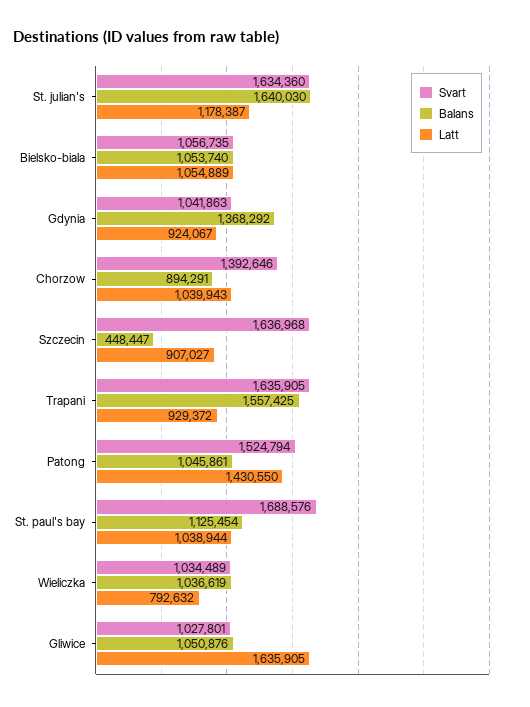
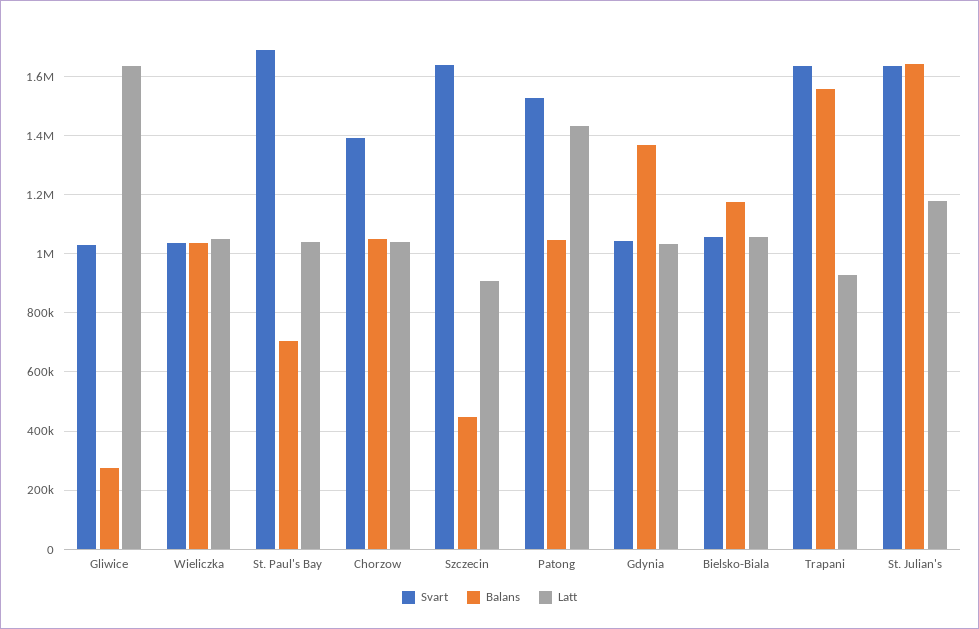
  {
    "Svart": {
      "St. julian's": 1634360,
      "Bielsko-biala": 1056735,
      "Gdynia": 1041863,
      "Chorzow": 1392646,
      "Szczecin": 1636968,
      "Trapani": 1635905,
      "Patong": 1524794,
      "St. paul's bay": 1688576,
      "Wieliczka": 1034489,
      "Gliwice": 1027801
    },
    "Balans": {
      "St. julian's": 1640030,
-     "Bielsko-biala": 1053740,
+     "Bielsko-biala": 1175000,
      "Gdynia": 1368292,
-     "Chorzow": 894291,
+     "Chorzow": 1050000,
      "Szczecin": 448447,
      "Trapani": 1557425,
      "Patong": 1045861,
-     "St. paul's bay": 1125454,
+     "St. paul's bay": 700000,
      "Wieliczka": 1036619,
-     "Gliwice": 1050876
+     "Gliwice": 275000
    },
    "Latt": {
      "St. julian's": 1178387,
      "Bielsko-biala": 1054889,
-     "Gdynia": 924067,
+     "Gdynia": 1025000,
      "Chorzow": 1039943,
      "Szczecin": 907027,
      "Trapani": 929372,
      "Patong": 1430550,
      "St. paul's bay": 1038944,
-     "Wieliczka": 792632,
+     "Wieliczka": 1050000,
      "Gliwice": 1635905
    }
  }

